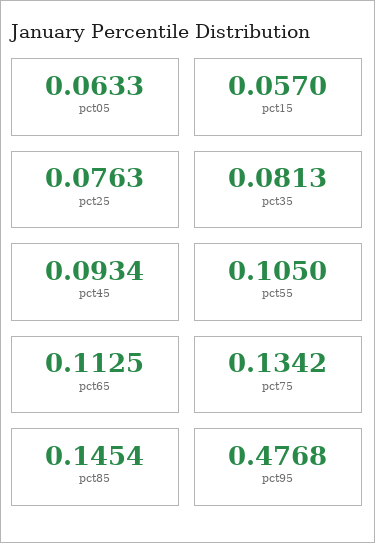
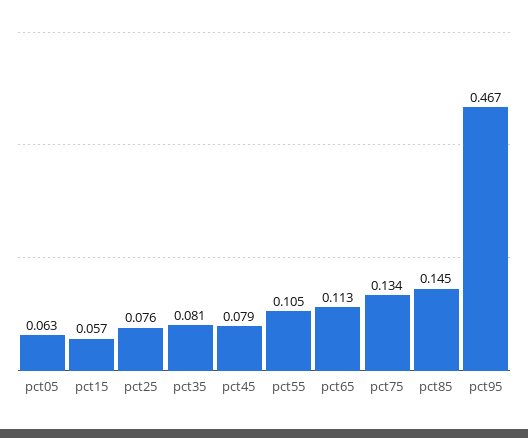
  {
    "pct05": 0.0633,
    "pct15": 0.057,
    "pct25": 0.0763,
    "pct35": 0.0813,
-   "pct45": 0.0934,
+   "pct45": 0.079,
    "pct55": 0.105,
    "pct65": 0.1125,
    "pct75": 0.1342,
    "pct85": 0.1454,
-   "pct95": 0.4768
+   "pct95": 0.467
  }

